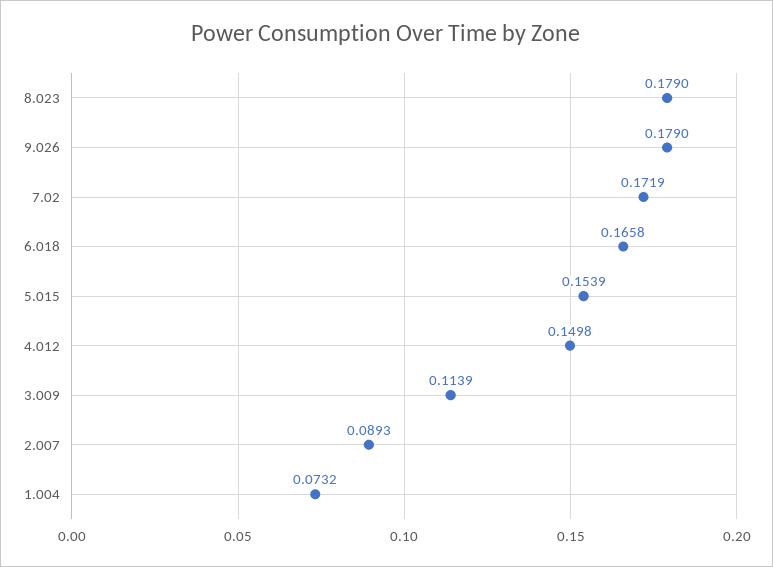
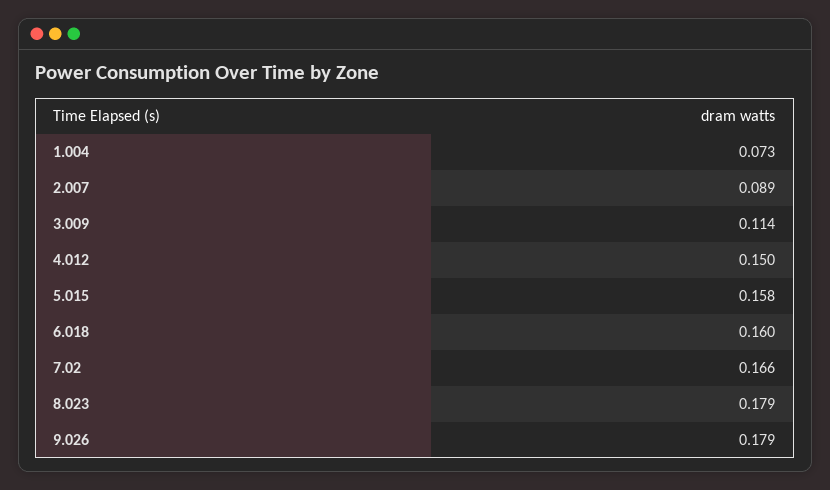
  {
    "8.023": 0.179,
    "9.026": 0.179,
-   "7.02": 0.1719,
+   "7.02": 0.166,
-   "6.018": 0.1658,
+   "6.018": 0.16,
-   "5.015": 0.1539,
+   "5.015": 0.158,
    "4.012": 0.1498,
    "3.009": 0.1139,
    "2.007": 0.0893,
    "1.004": 0.0732
  }

